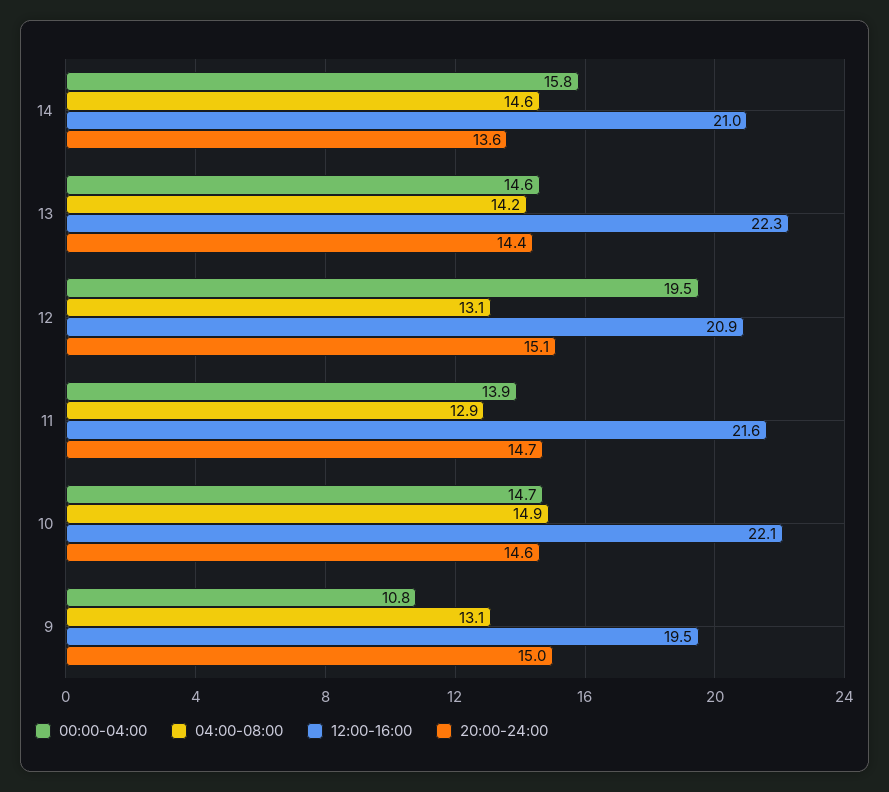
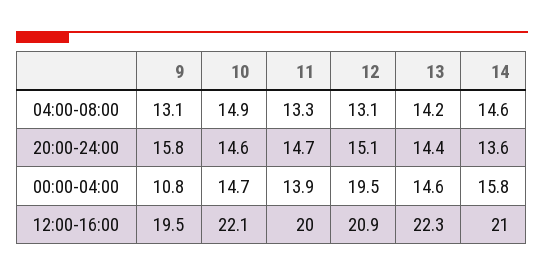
  {
    "00:00-04:00": {
      "14": 15.8,
      "13": 14.6,
      "12": 19.5,
      "11": 13.9,
      "10": 14.7,
      "9": 10.8
    },
    "04:00-08:00": {
      "14": 14.6,
      "13": 14.2,
      "12": 13.1,
-     "11": 12.9,
+     "11": 13.3,
      "10": 14.9,
      "9": 13.1
    },
    "12:00-16:00": {
      "14": 21,
      "13": 22.3,
      "12": 20.9,
-     "11": 21.6,
+     "11": 20,
      "10": 22.1,
      "9": 19.5
    },
    "20:00-24:00": {
      "14": 13.6,
      "13": 14.4,
      "12": 15.1,
      "11": 14.7,
      "10": 14.6,
-     "9": 15
+     "9": 15.8
    }
  }

